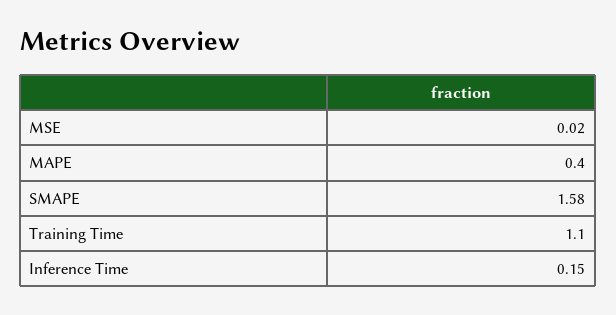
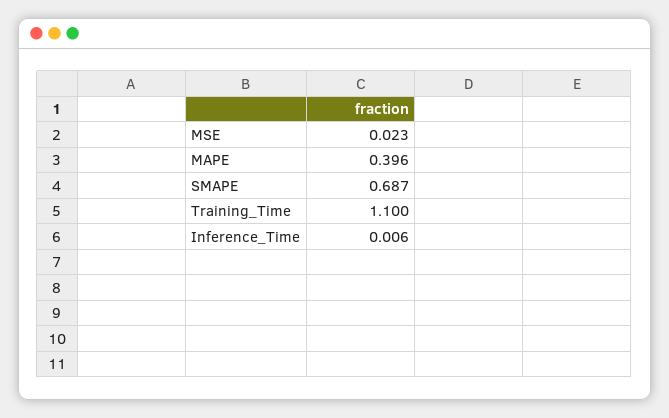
  {
    "MSE": 0.023,
    "MAPE": 0.396,
-   "SMAPE": 1.58,
+   "SMAPE": 0.687,
    "Training Time": 1.1,
-   "Inference Time": 0.15
+   "Inference Time": 0.006
  }

